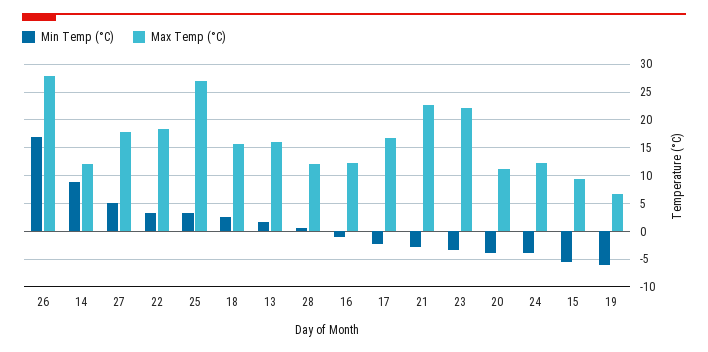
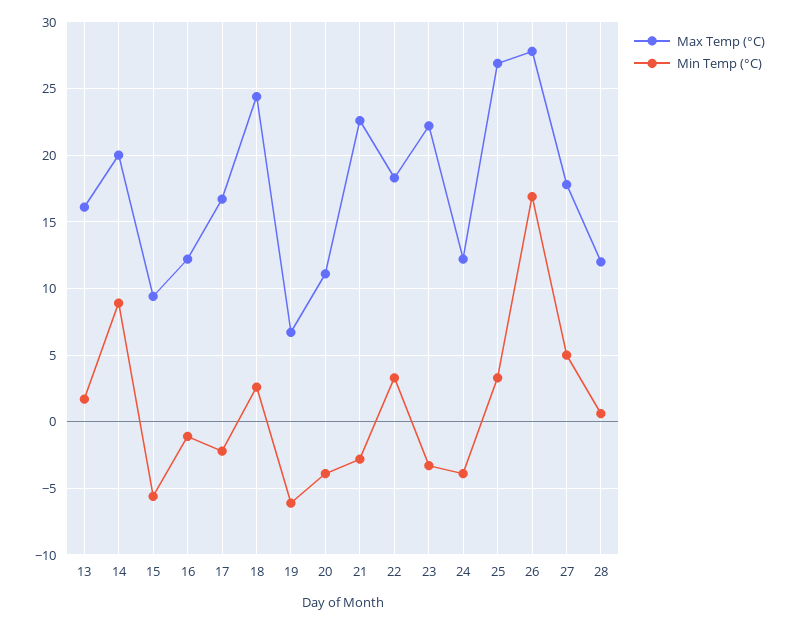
  {
    "Min Temp (°C)": {
      "26": 17,
      "14": 9,
      "27": 5,
      "22": 3.5,
      "25": 3.5,
      "18": 2.5,
      "13": 1.5,
      "28": 0.5,
      "16": -1,
      "17": -2,
      "21": -3,
      "23": -3.5,
      "20": -4,
      "24": -4,
      "15": -5.5,
      "19": -6
    },
    "Max Temp (°C)": {
      "26": 28,
-     "14": 12.5,
+     "14": 20,
      "27": 18,
      "22": 18.5,
      "25": 27,
-     "18": 15,
+     "18": 24.5,
      "13": 16,
      "28": 12,
      "16": 12,
      "17": 16.5,
      "21": 22.5,
      "23": 22,
      "20": 11,
      "24": 12,
      "15": 9.5,
      "19": 6.5
    }
  }

